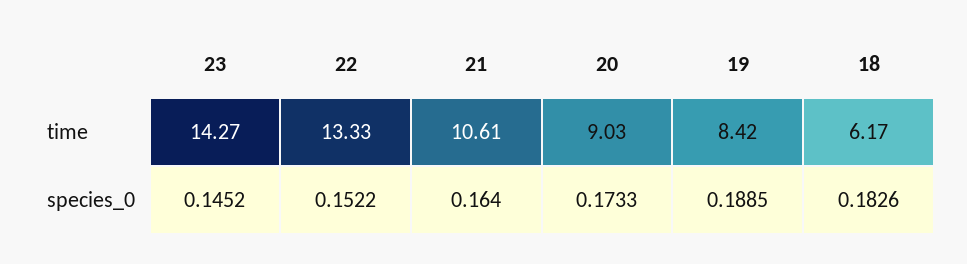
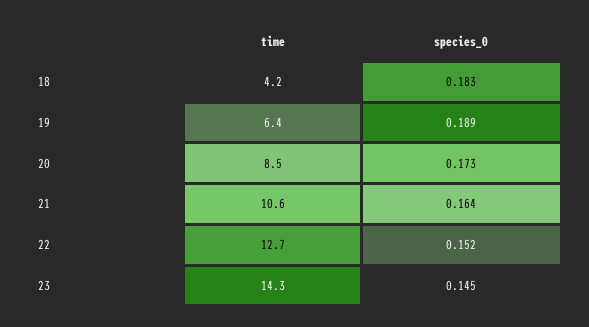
  {
    "23": {
      "time": 14.27,
      "species_0": 0.1452
    },
    "22": {
-     "time": 13.33,
+     "time": 12.7,
      "species_0": 0.1522
    },
    "21": {
      "time": 10.61,
      "species_0": 0.164
    },
    "20": {
-     "time": 9.03,
+     "time": 8.5,
      "species_0": 0.1733
    },
    "19": {
-     "time": 8.42,
+     "time": 6.4,
      "species_0": 0.1885
    },
    "18": {
-     "time": 6.17,
+     "time": 4.2,
      "species_0": 0.1826
    }
  }

